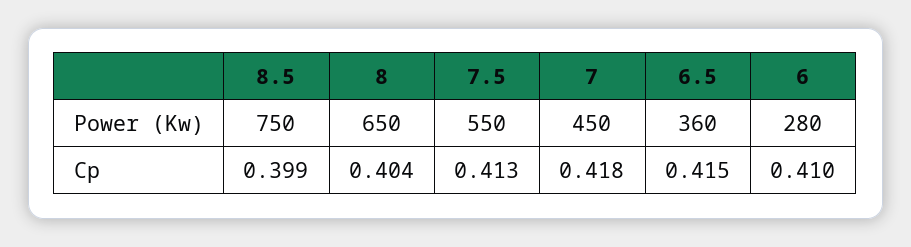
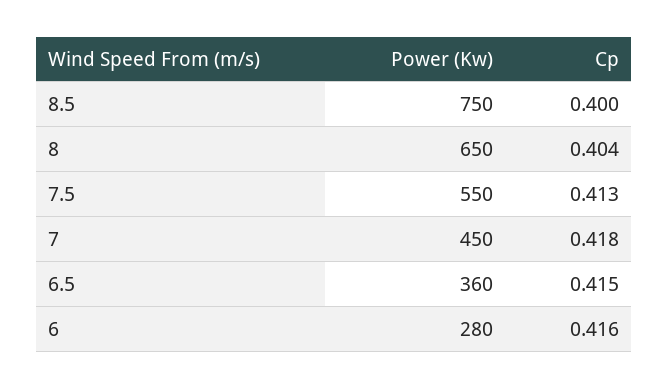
  {
    "8.5": {
      "Power (Kw)": 750,
-     "Cp": 0.399
+     "Cp": 0.4
    },
    "8": {
      "Power (Kw)": 650,
      "Cp": 0.404
    },
    "7.5": {
      "Power (Kw)": 550,
      "Cp": 0.413
    },
    "7": {
      "Power (Kw)": 450,
      "Cp": 0.418
    },
    "6.5": {
      "Power (Kw)": 360,
      "Cp": 0.415
    },
    "6": {
      "Power (Kw)": 280,
-     "Cp": 0.41
+     "Cp": 0.416
    }
  }

